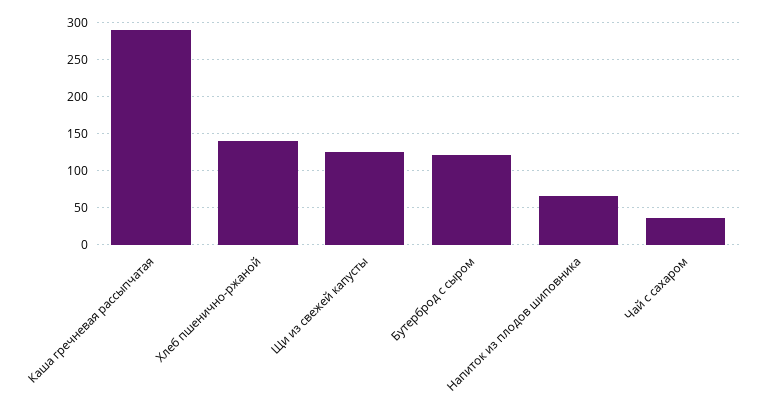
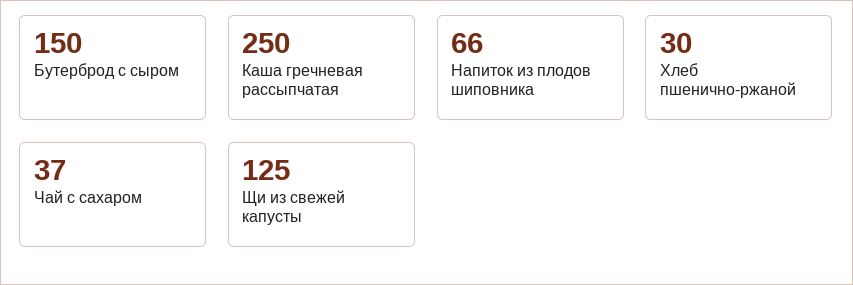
  {
-   "Каша гречневая рассыпчатая": 290,
+   "Каша гречневая рассыпчатая": 250,
-   "Хлеб пшенично-ржаной": 140,
+   "Хлеб пшенично-ржаной": 30,
    "Щи из свежей капусты": 125,
-   "Бутерброд с сыром": 120,
+   "Бутерброд с сыром": 150,
    "Напиток из плодов шиповника": 66,
    "Чай с сахаром": 37
  }

